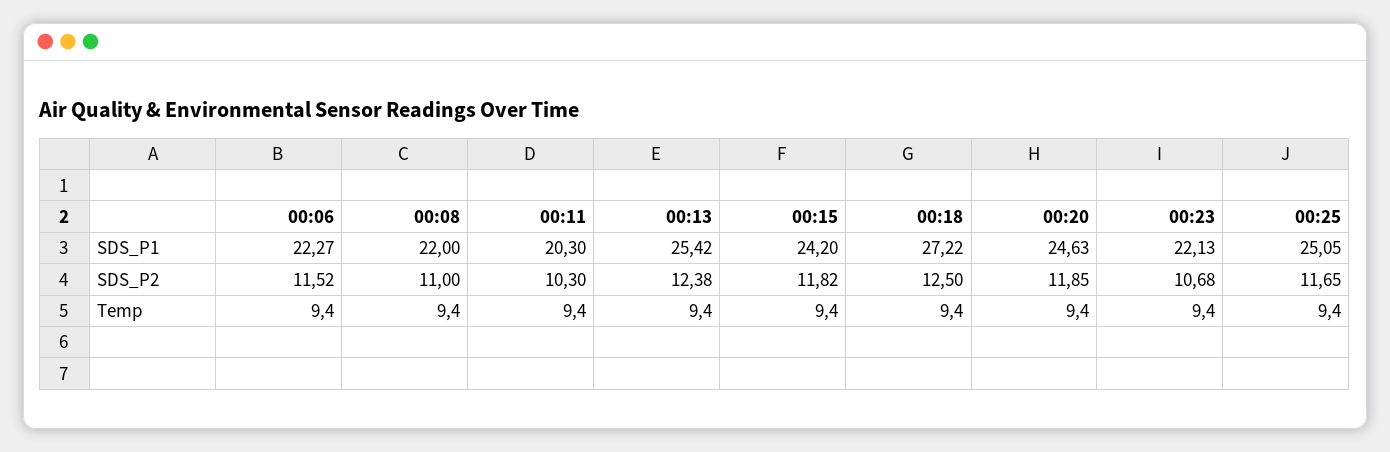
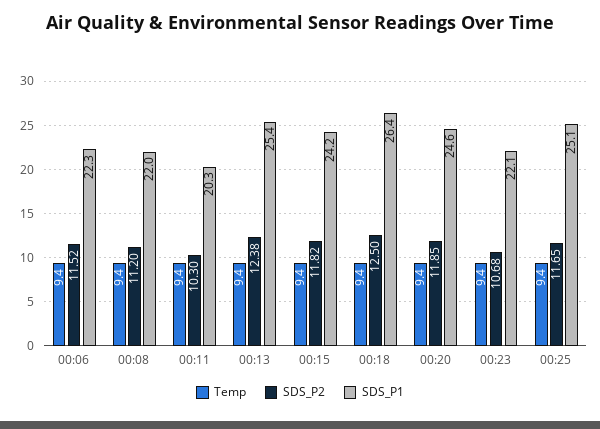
  {
    "SDS_P1": {
      "00:06": 22.27,
      "00:08": 22,
      "00:11": 20.3,
      "00:13": 25.42,
      "00:15": 24.2,
-     "00:18": 27.22,
+     "00:18": 26.4,
      "00:20": 24.63,
      "00:23": 22.13,
      "00:25": 25.05
    },
    "SDS_P2": {
      "00:06": 11.52,
-     "00:08": 11,
+     "00:08": 11.2,
      "00:11": 10.3,
      "00:13": 12.38,
      "00:15": 11.82,
      "00:18": 12.5,
      "00:20": 11.85,
      "00:23": 10.68,
      "00:25": 11.65
    },
    "Temp": {
      "00:06": 9.4,
      "00:08": 9.4,
      "00:11": 9.4,
      "00:13": 9.4,
      "00:15": 9.4,
      "00:18": 9.4,
      "00:20": 9.4,
      "00:23": 9.4,
      "00:25": 9.4
    }
  }

